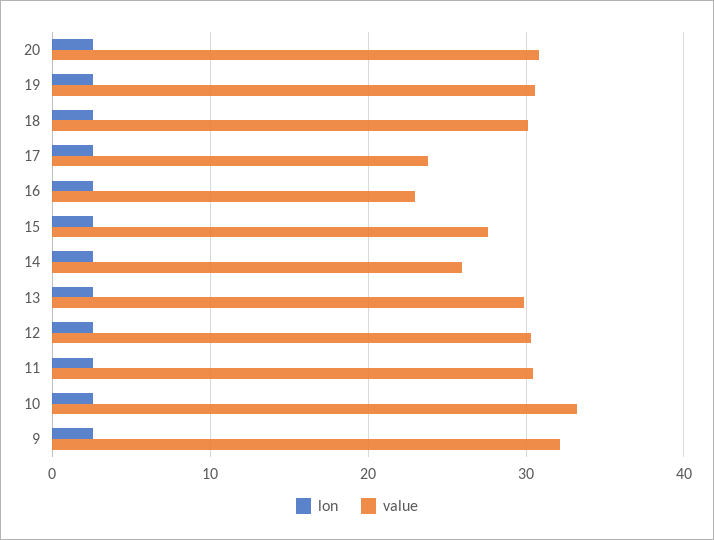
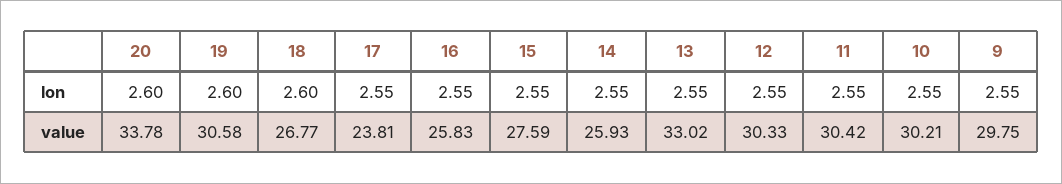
  {
    "lon": {
      "20": 2.6,
      "19": 2.6,
      "18": 2.6,
      "17": 2.55,
      "16": 2.55,
      "15": 2.55,
      "14": 2.55,
      "13": 2.55,
      "12": 2.55,
      "11": 2.55,
      "10": 2.55,
      "9": 2.55
    },
    "value": {
-     "20": 31,
+     "20": 33.78,
      "19": 30.58,
-     "18": 30,
+     "18": 26.77,
      "17": 23.81,
-     "16": 23,
+     "16": 25.83,
      "15": 27.59,
      "14": 25.93,
-     "13": 30,
+     "13": 33.02,
      "12": 30.33,
      "11": 30.42,
-     "10": 33,
+     "10": 30.21,
-     "9": 32
+     "9": 29.75
    }
  }

